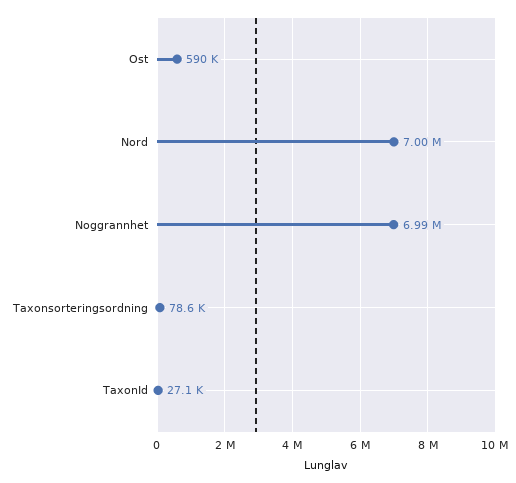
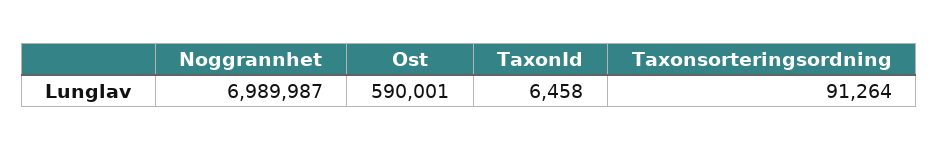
  {
    "Ost": 590001,
-   "Nord": 7000000,
    "Noggrannhet": 6989987,
-   "Taxonsorteringsordning": 78600,
+   "Taxonsorteringsordning": 91264,
-   "TaxonId": 27100
+   "TaxonId": 6458
  }

